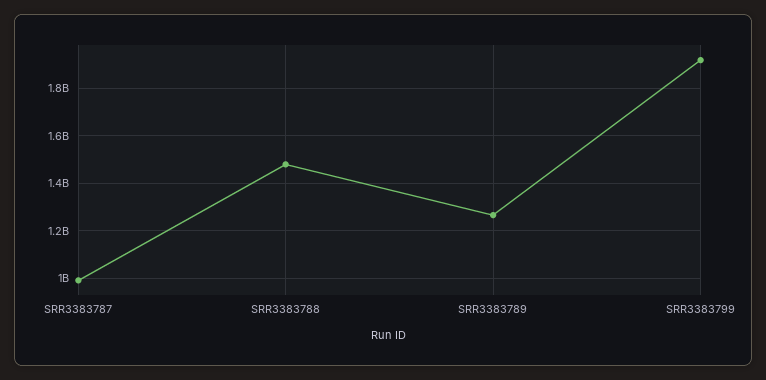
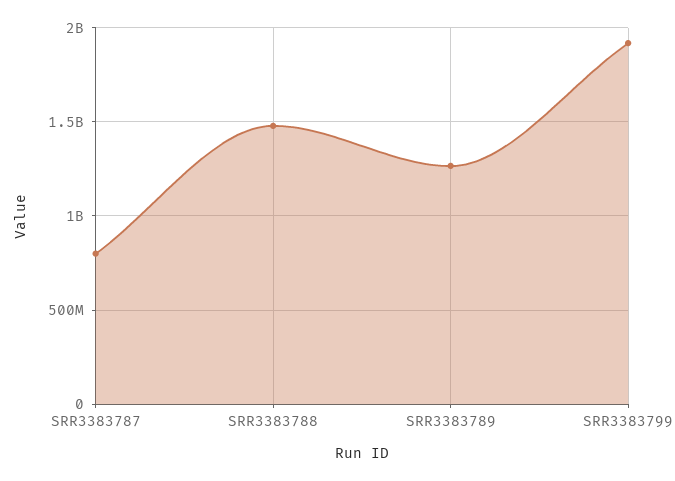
  {
-   "SRR3383787": 1000000000,
+   "SRR3383787": 800000000,
    "SRR3383788": 1500000000,
    "SRR3383789": 1250000000,
    "SRR3383799": 1900000000
  }

